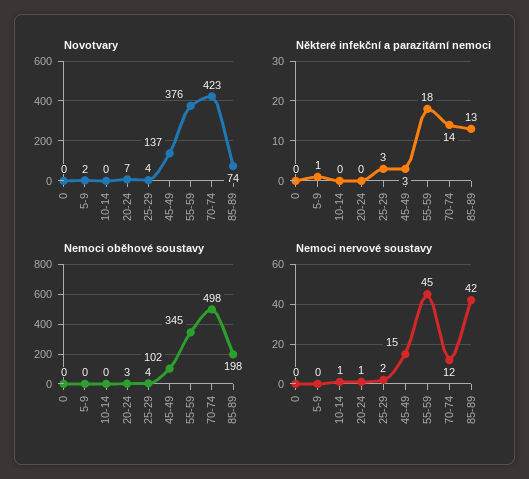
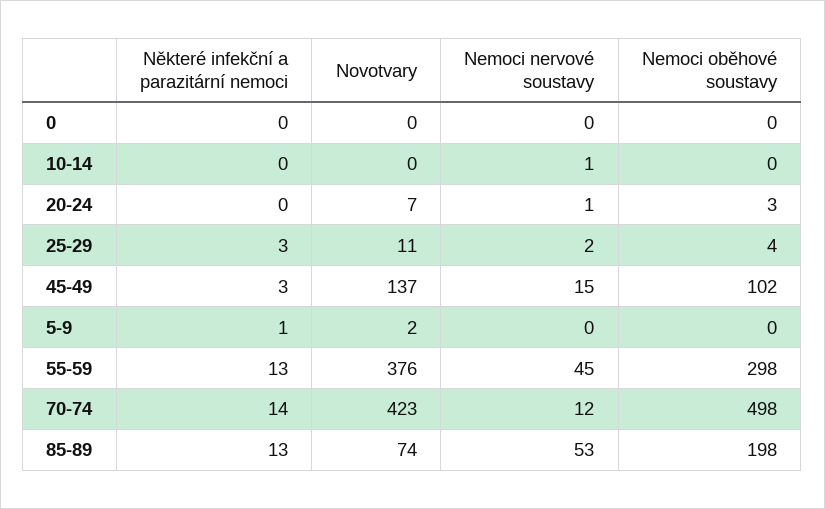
  {
    "Novotvary": {
      "0": 0,
      "5-9": 2,
      "10-14": 0,
      "20-24": 7,
-     "25-29": 4,
+     "25-29": 11,
      "45-49": 137,
      "55-59": 376,
      "70-74": 423,
      "85-89": 74
    },
    "Některé infekční a parazitární nemoci": {
      "0": 0,
      "5-9": 1,
      "10-14": 0,
      "20-24": 0,
      "25-29": 3,
      "45-49": 3,
-     "55-59": 18,
+     "55-59": 13,
      "70-74": 14,
      "85-89": 13
    },
    "Nemoci oběhové soustavy": {
      "0": 0,
      "5-9": 0,
      "10-14": 0,
      "20-24": 3,
      "25-29": 4,
      "45-49": 102,
-     "55-59": 345,
+     "55-59": 298,
      "70-74": 498,
      "85-89": 198
    },
    "Nemoci nervové soustavy": {
      "0": 0,
      "5-9": 0,
      "10-14": 1,
      "20-24": 1,
      "25-29": 2,
      "45-49": 15,
      "55-59": 45,
      "70-74": 12,
-     "85-89": 42
+     "85-89": 53
    }
  }

